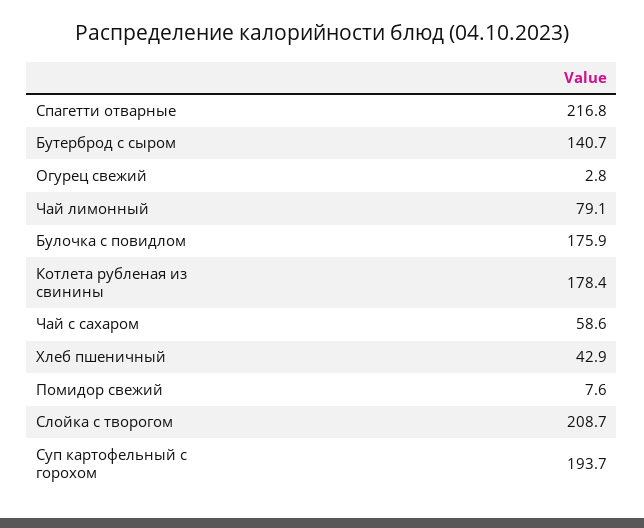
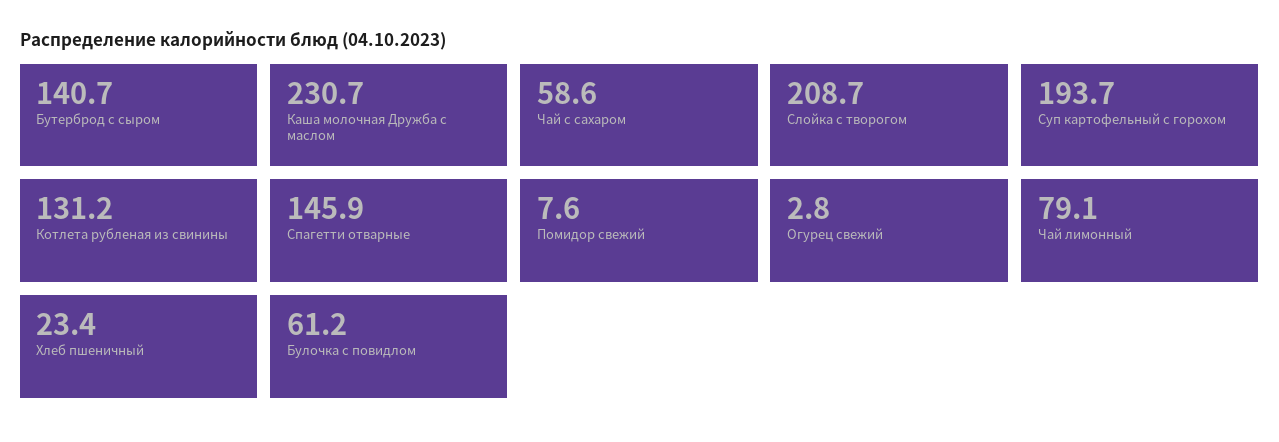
  {
-   "Спагетти отварные": 216.8,
+   "Спагетти отварные": 145.9,
    "Бутерброд с сыром": 140.7,
    "Огурец свежий": 2.8,
    "Чай лимонный": 79.1,
-   "Булочка с повидлом": 175.9,
+   "Булочка с повидлом": 61.2,
-   "Котлета рубленая из свинины": 178.4,
+   "Котлета рубленая из свинины": 131.2,
    "Чай с сахаром": 58.6,
-   "Хлеб пшеничный": 42.9,
+   "Хлеб пшеничный": 23.4,
    "Помидор свежий": 7.6,
    "Слойка с творогом": 208.7,
-   "Суп картофельный с горохом": 193.7
+   "Суп картофельный с горохом": 193.7,
+   "Каша молочная Дружба с маслом": 230.7
  }

